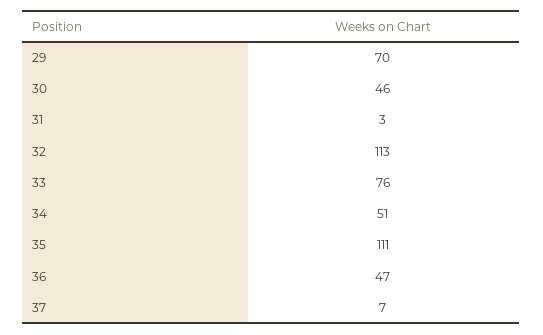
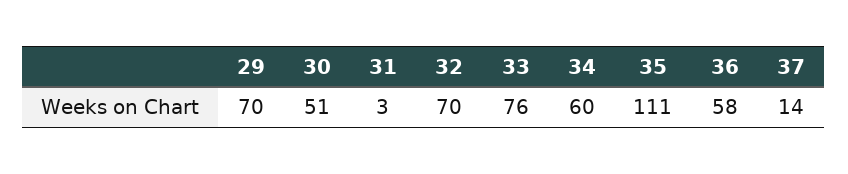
  {
    "29": 70,
-   "30": 46,
+   "30": 51,
    "31": 3,
-   "32": 113,
+   "32": 70,
    "33": 76,
-   "34": 51,
+   "34": 60,
    "35": 111,
-   "36": 47,
+   "36": 58,
-   "37": 7
+   "37": 14
  }

